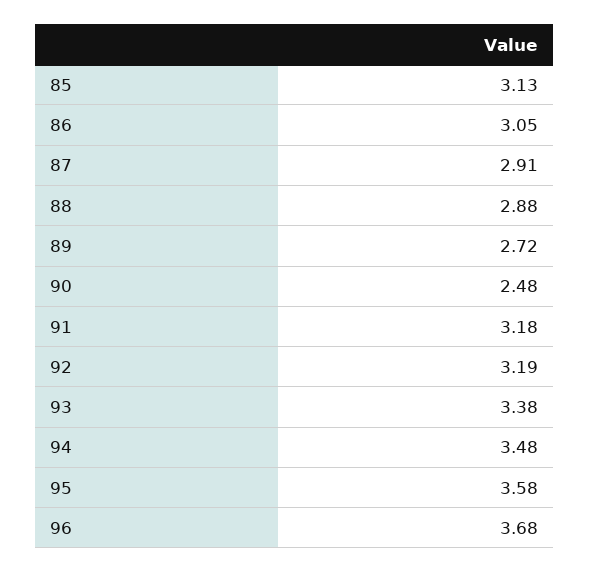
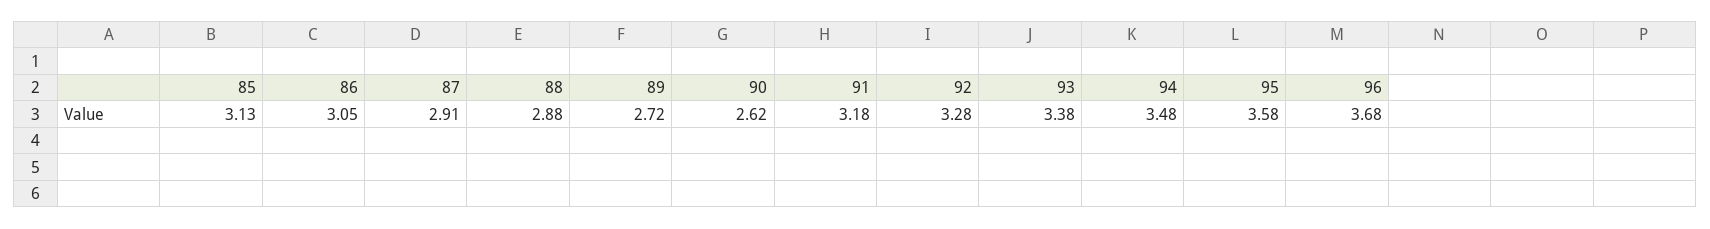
  {
    "85": 3.13,
    "86": 3.05,
    "87": 2.91,
    "88": 2.88,
    "89": 2.72,
-   "90": 2.48,
+   "90": 2.62,
    "91": 3.18,
-   "92": 3.19,
+   "92": 3.28,
    "93": 3.38,
    "94": 3.48,
    "95": 3.58,
    "96": 3.68
  }

